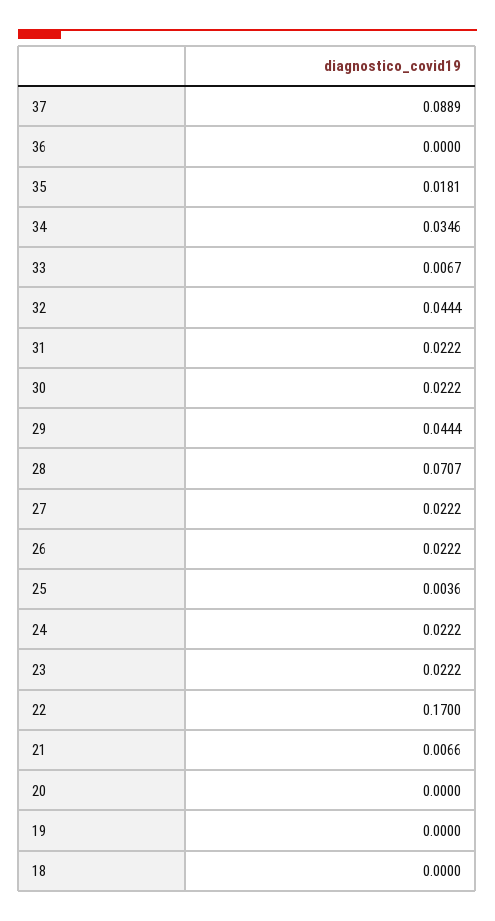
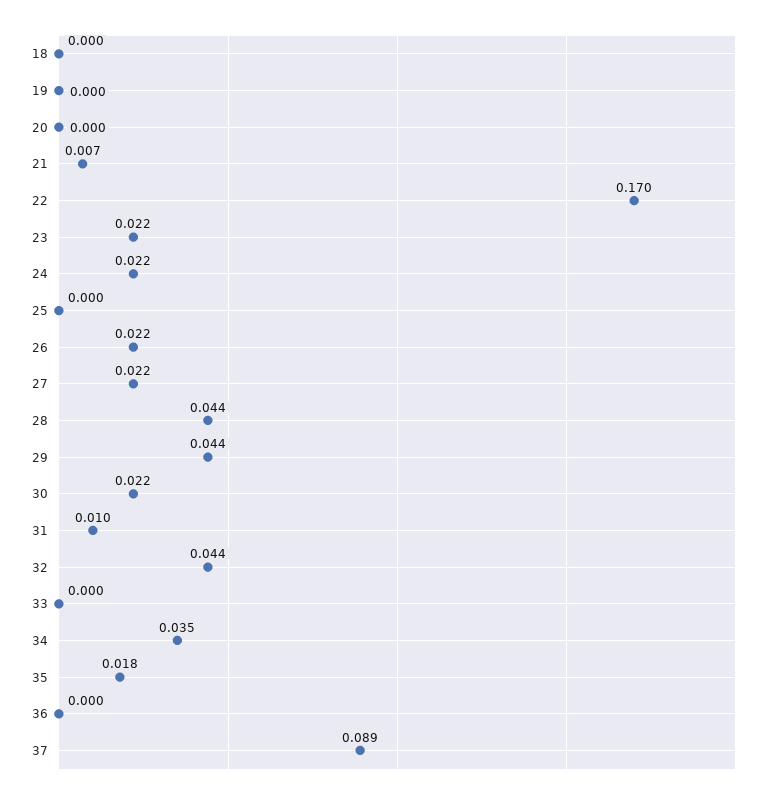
  {
    "37": 0.0889,
    "36": 0,
    "35": 0.0181,
    "34": 0.0346,
-   "33": 0.0067,
+   "33": 0,
    "32": 0.0444,
-   "31": 0.0222,
+   "31": 0.01,
    "30": 0.0222,
    "29": 0.0444,
-   "28": 0.0707,
+   "28": 0.044,
    "27": 0.0222,
    "26": 0.0222,
-   "25": 0.0036,
+   "25": 0,
    "24": 0.0222,
    "23": 0.0222,
    "22": 0.17,
    "21": 0.0066,
    "20": 0,
    "19": 0,
    "18": 0
  }

